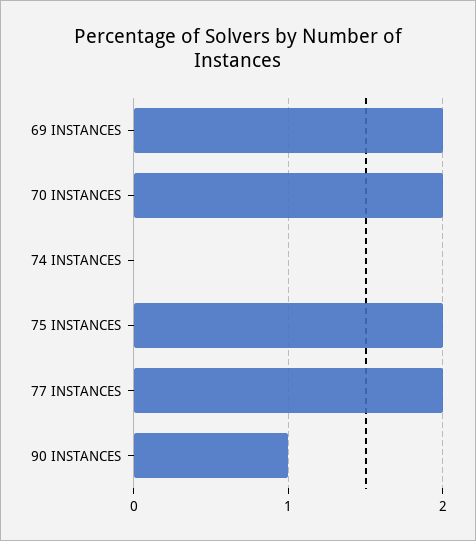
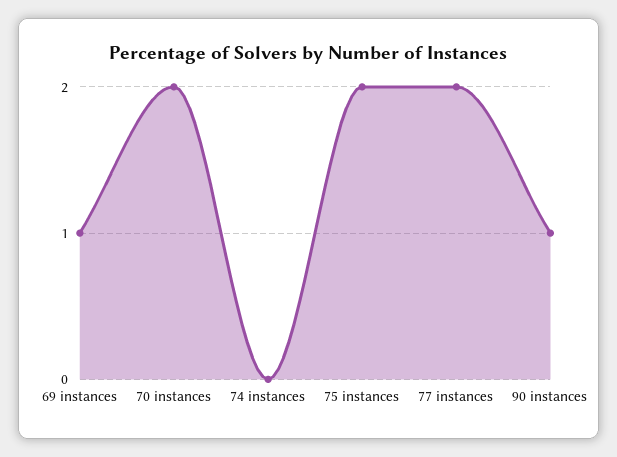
  {
-   "69 INSTANCES": 2,
+   "69 INSTANCES": 1,
    "70 INSTANCES": 2,
    "74 INSTANCES": 0,
    "75 INSTANCES": 2,
    "77 INSTANCES": 2,
    "90 INSTANCES": 1
  }

